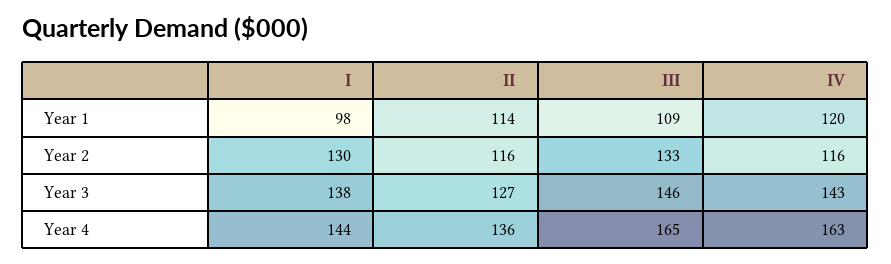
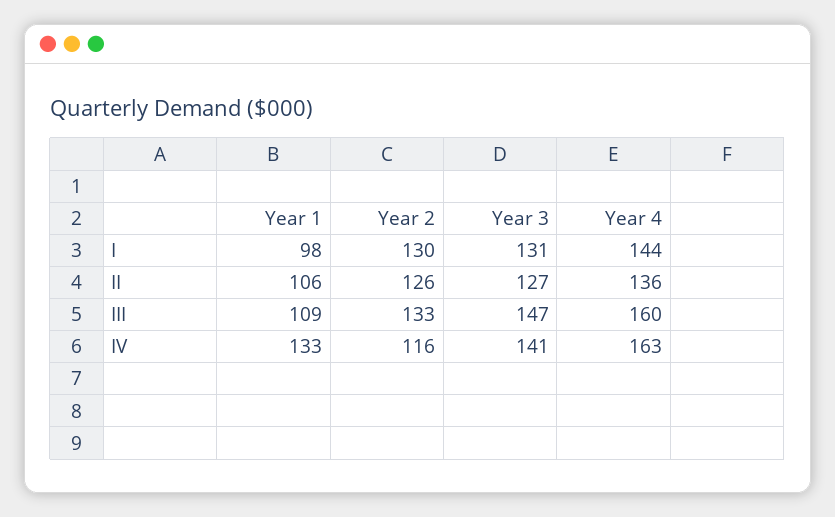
  {
    "I": {
      "Year 1": 98,
      "Year 2": 130,
-     "Year 3": 138,
+     "Year 3": 131,
      "Year 4": 144
    },
    "II": {
-     "Year 1": 114,
+     "Year 1": 106,
-     "Year 2": 116,
+     "Year 2": 126,
      "Year 3": 127,
      "Year 4": 136
    },
    "III": {
      "Year 1": 109,
      "Year 2": 133,
-     "Year 3": 146,
+     "Year 3": 147,
-     "Year 4": 165
+     "Year 4": 160
    },
    "IV": {
-     "Year 1": 120,
+     "Year 1": 133,
      "Year 2": 116,
-     "Year 3": 143,
+     "Year 3": 141,
      "Year 4": 163
    }
  }

